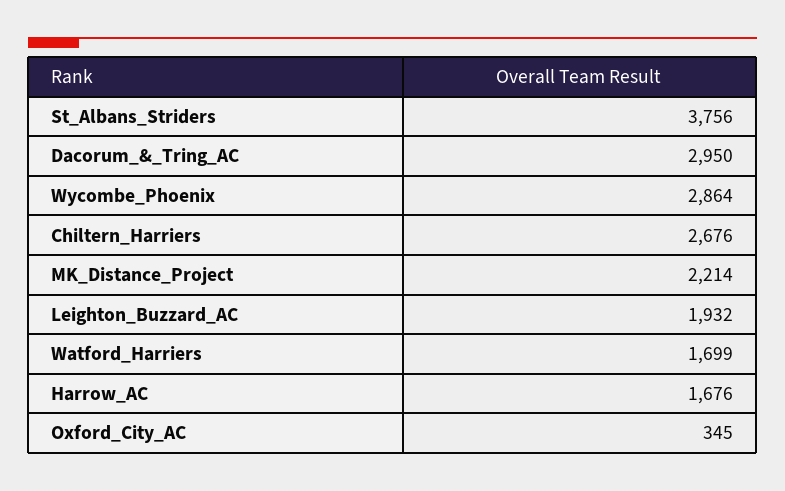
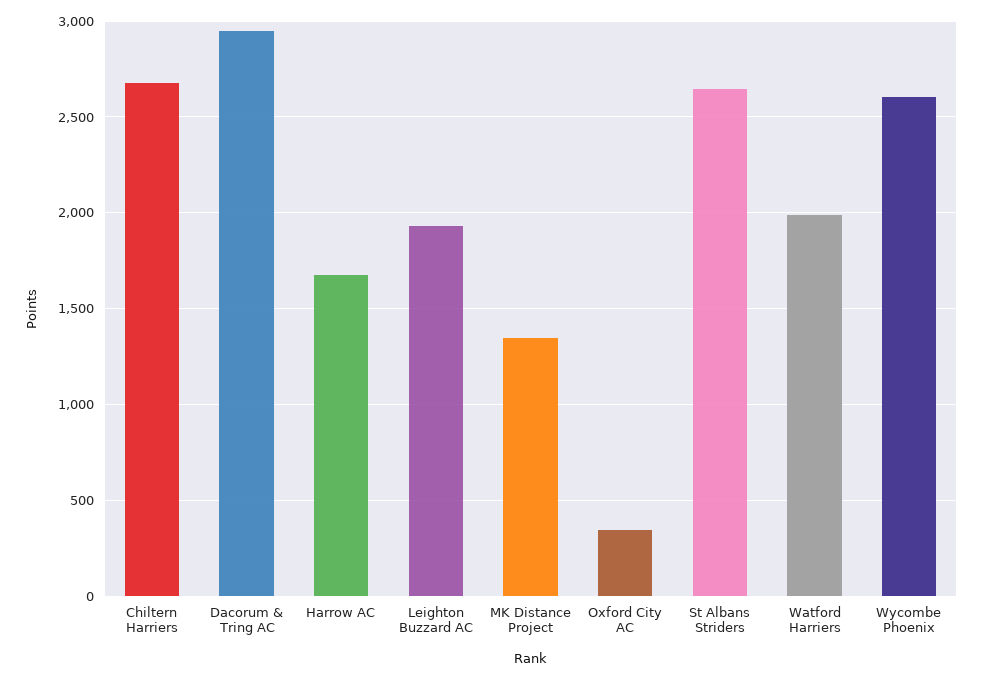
  {
-   "St_Albans_Striders": 3756,
+   "St_Albans_Striders": 2650,
    "Dacorum_&_Tring_AC": 2950,
-   "Wycombe_Phoenix": 2864,
+   "Wycombe_Phoenix": 2600,
    "Chiltern_Harriers": 2676,
-   "MK_Distance_Project": 2214,
+   "MK_Distance_Project": 1350,
    "Leighton_Buzzard_AC": 1932,
-   "Watford_Harriers": 1699,
+   "Watford_Harriers": 2000,
    "Harrow_AC": 1676,
    "Oxford_City_AC": 345
  }

